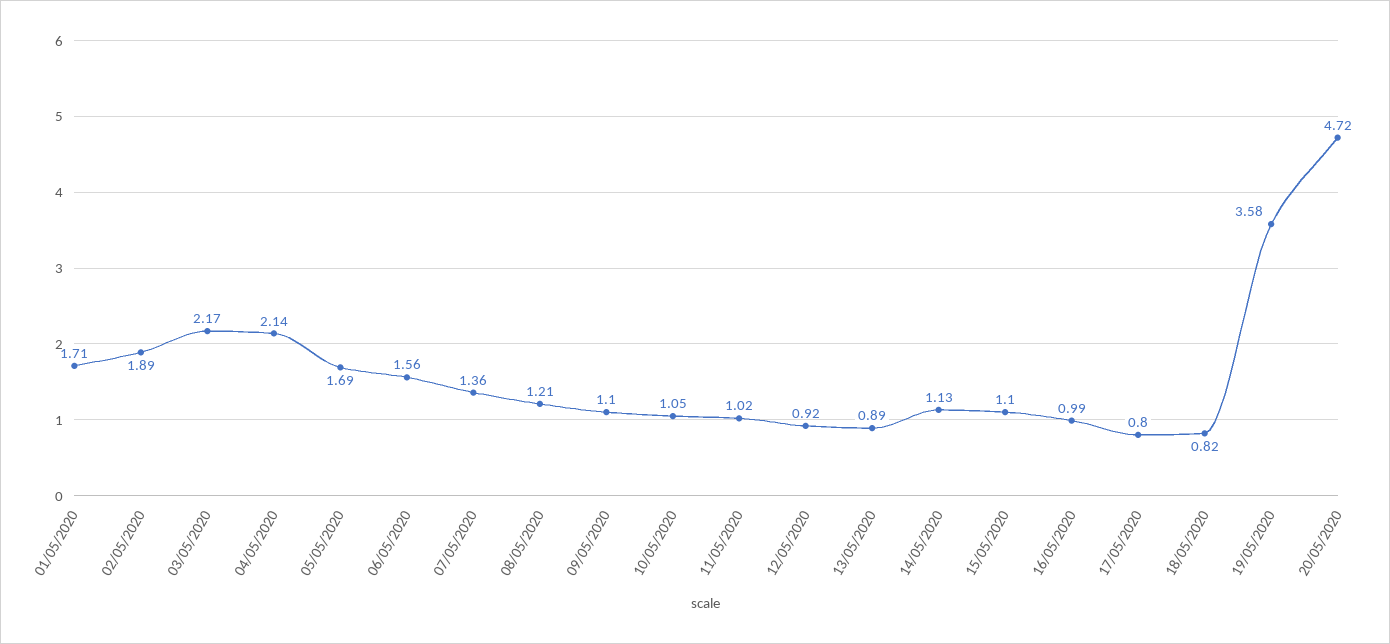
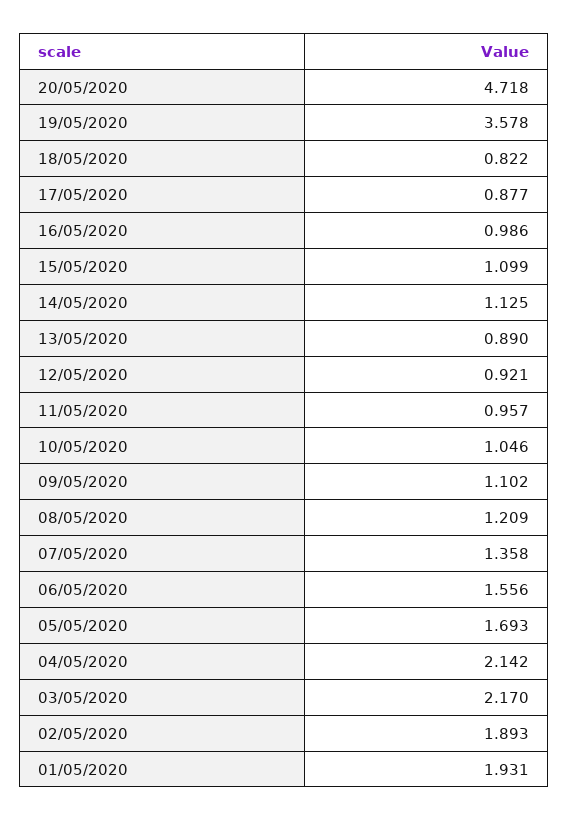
  {
-   "01/05/2020": 1.71,
+   "01/05/2020": 1.931,
    "02/05/2020": 1.893,
    "03/05/2020": 2.17,
    "04/05/2020": 2.142,
    "05/05/2020": 1.693,
    "06/05/2020": 1.556,
    "07/05/2020": 1.358,
    "08/05/2020": 1.209,
    "09/05/2020": 1.102,
    "10/05/2020": 1.046,
-   "11/05/2020": 1.02,
+   "11/05/2020": 0.957,
    "12/05/2020": 0.921,
    "13/05/2020": 0.89,
    "14/05/2020": 1.125,
    "15/05/2020": 1.099,
    "16/05/2020": 0.986,
-   "17/05/2020": 0.8,
+   "17/05/2020": 0.877,
    "18/05/2020": 0.822,
    "19/05/2020": 3.578,
    "20/05/2020": 4.718
  }

